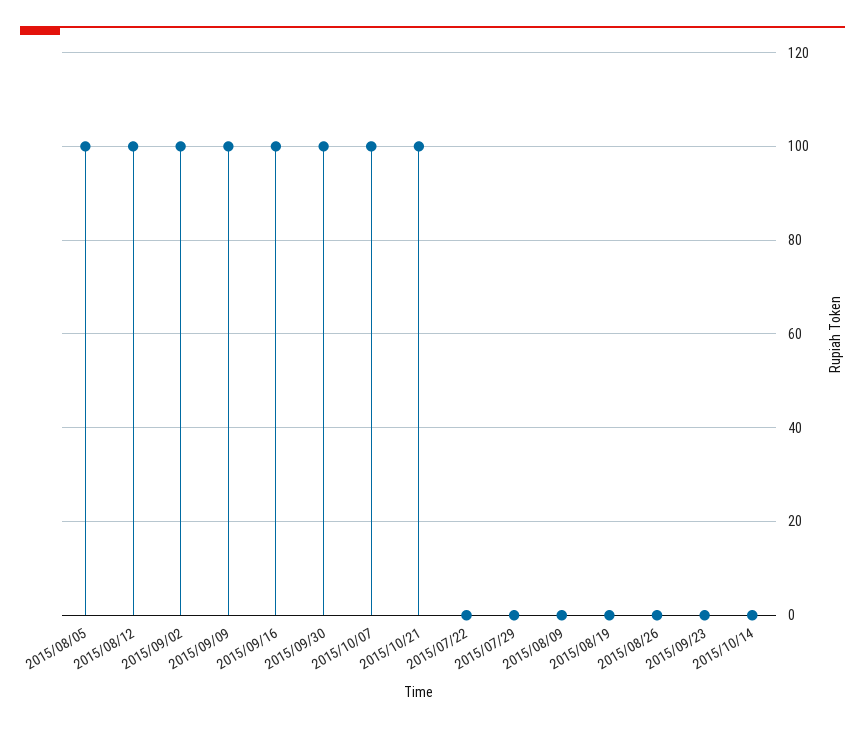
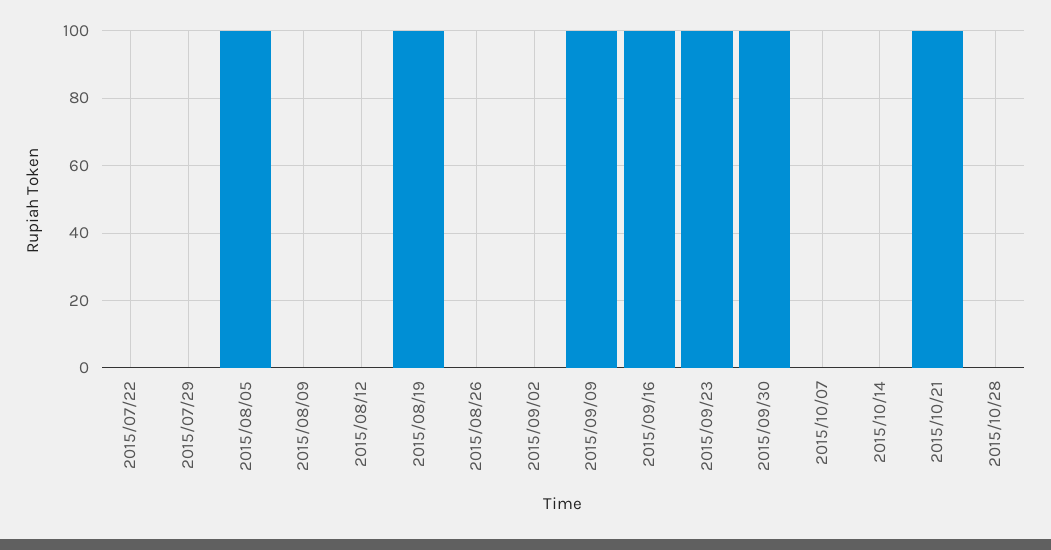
  {
    "2015/08/05": 100,
-   "2015/08/12": 100,
+   "2015/08/12": 0,
-   "2015/09/02": 100,
+   "2015/09/02": 0,
    "2015/09/09": 100,
    "2015/09/16": 100,
    "2015/09/30": 100,
-   "2015/10/07": 100,
+   "2015/10/07": 0,
    "2015/10/21": 100,
    "2015/07/22": 0,
    "2015/07/29": 0,
    "2015/08/09": 0,
-   "2015/08/19": 0,
+   "2015/08/19": 100,
    "2015/08/26": 0,
-   "2015/09/23": 0,
+   "2015/09/23": 100,
-   "2015/10/14": 0
+   "2015/10/14": 0,
+   "2015/10/28": 0
  }

